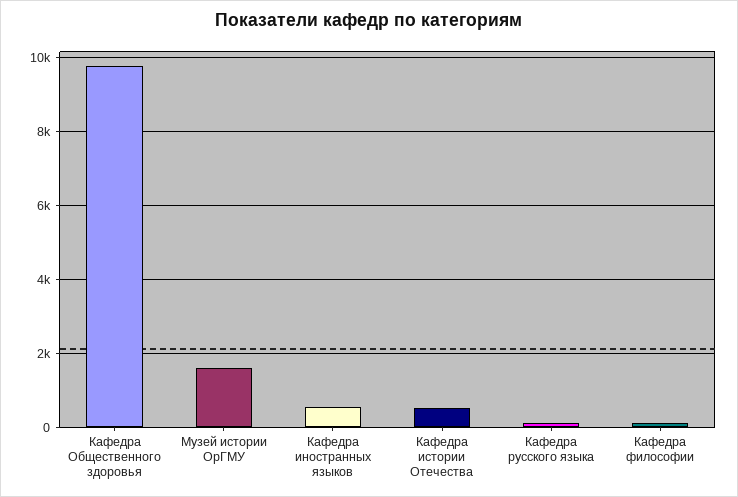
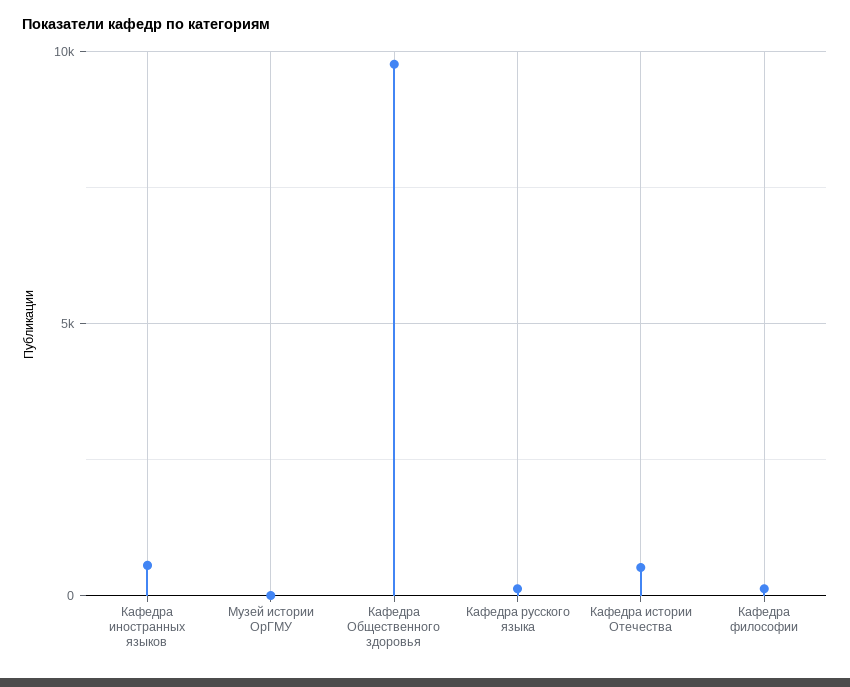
  {
    "Кафедра Общественного здоровья": 9800,
-   "Музей истории ОрГМУ": 1600,
+   "Музей истории ОрГМУ": 0,
    "Кафедра иностранных языков": 600,
    "Кафедра истории Отечества": 600,
    "Кафедра русского языка": 200,
    "Кафедра философии": 200
  }

